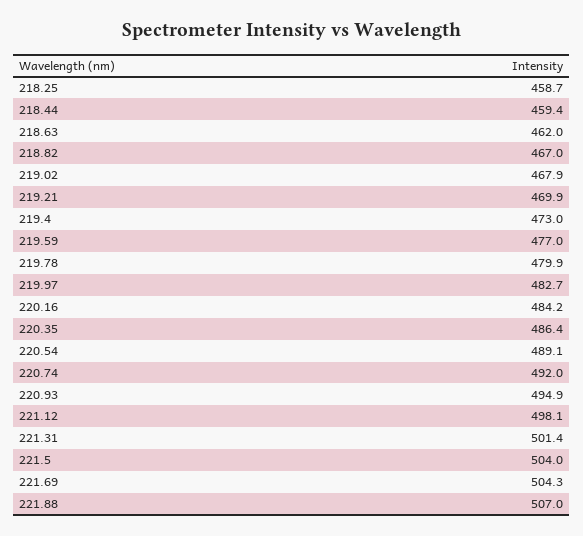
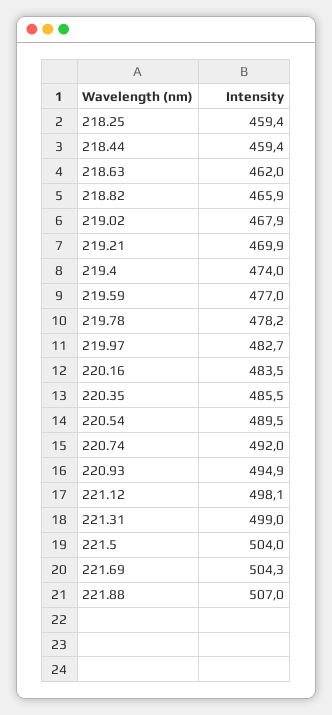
  {
-   "218.25": 458.7,
+   "218.25": 459.4,
    "218.44": 459.4,
    "218.63": 462,
-   "218.82": 467,
+   "218.82": 465.9,
    "219.02": 467.9,
    "219.21": 469.9,
-   "219.4": 473,
+   "219.4": 474,
    "219.59": 477,
-   "219.78": 479.9,
+   "219.78": 478.2,
    "219.97": 482.7,
-   "220.16": 484.2,
+   "220.16": 483.5,
-   "220.35": 486.4,
+   "220.35": 485.5,
-   "220.54": 489.1,
+   "220.54": 489.5,
    "220.74": 492,
    "220.93": 494.9,
    "221.12": 498.1,
-   "221.31": 501.4,
+   "221.31": 499,
    "221.5": 504,
    "221.69": 504.3,
    "221.88": 507
  }

